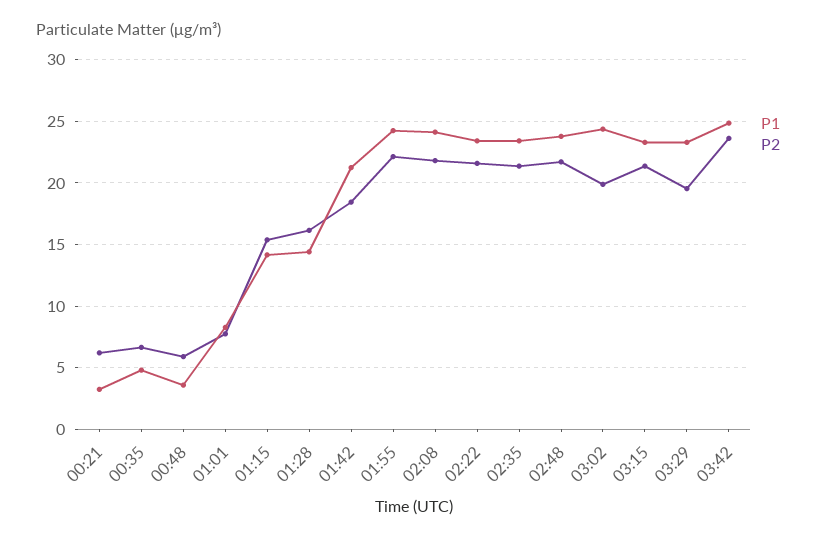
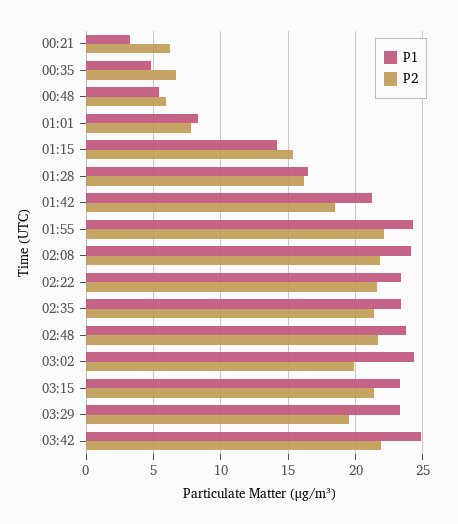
  {
    "P1": {
      "00:21": 3,
      "00:35": 5,
-     "00:48": 3.5,
+     "00:48": 5.5,
      "01:01": 8.5,
      "01:15": 14,
-     "01:28": 14.5,
+     "01:28": 16.5,
      "01:42": 21.5,
      "01:55": 24.5,
      "02:08": 24,
      "02:22": 23.5,
      "02:35": 23.5,
      "02:48": 24,
      "03:02": 24.5,
      "03:15": 23.5,
      "03:29": 23.5,
      "03:42": 25
    },
    "P2": {
      "00:21": 6,
      "00:35": 6.5,
      "00:48": 6,
      "01:01": 8,
      "01:15": 15.5,
      "01:28": 16,
      "01:42": 18.5,
      "01:55": 22,
      "02:08": 22,
      "02:22": 21.5,
      "02:35": 21.5,
      "02:48": 21.5,
      "03:02": 20,
      "03:15": 21.5,
      "03:29": 19.5,
-     "03:42": 23.5
+     "03:42": 22
    }
  }

